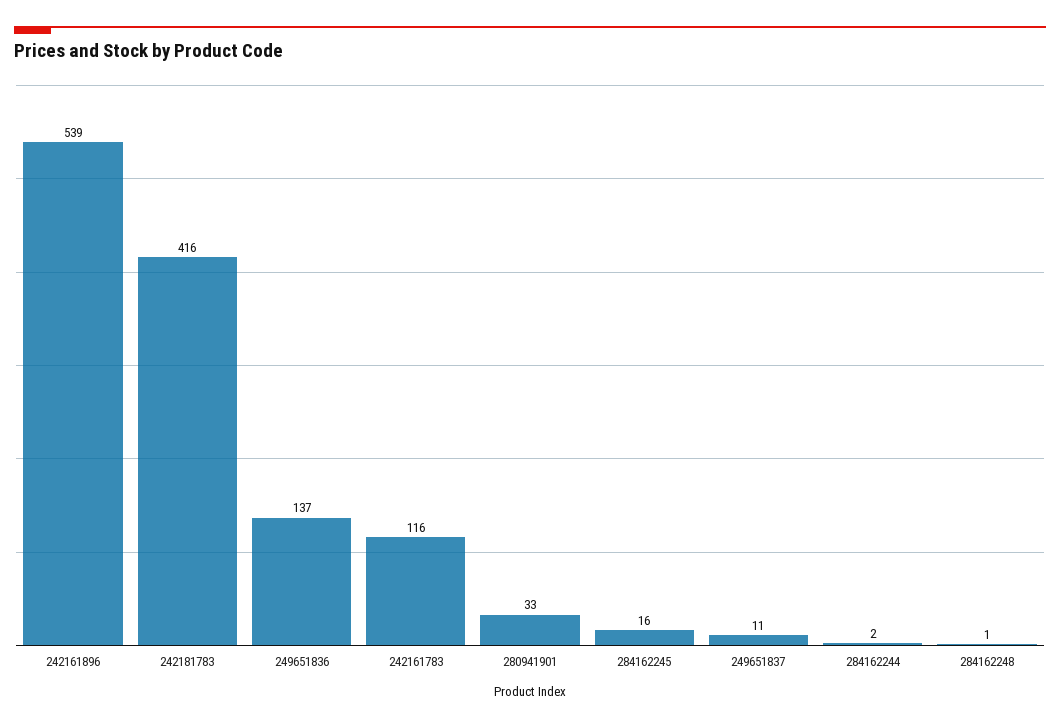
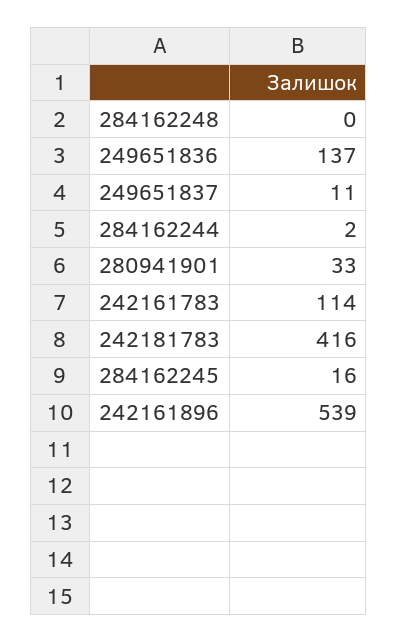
  {
    "242161896": 539,
    "242181783": 416,
    "249651836": 137,
-   "242161783": 116,
+   "242161783": 114,
    "280941901": 33,
    "284162245": 16,
    "249651837": 11,
    "284162244": 2,
-   "284162248": 1
+   "284162248": 0
  }

